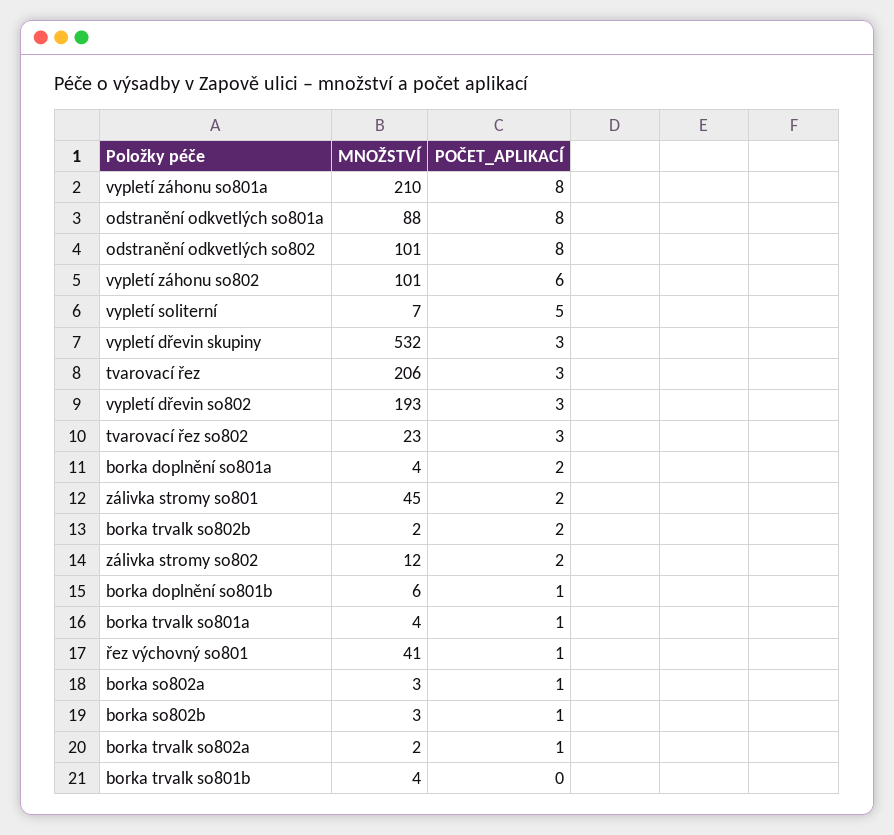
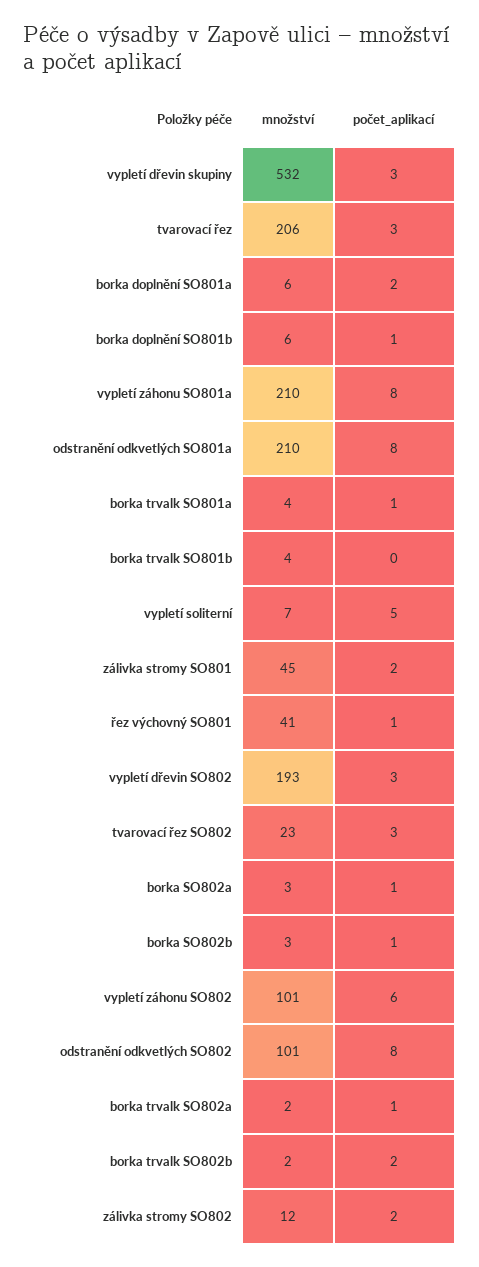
  {
    "MNOŽSTVÍ": {
      "vypletí záhonu so801a": 210,
-     "odstranění odkvetlých so801a": 88,
+     "odstranění odkvetlých so801a": 210,
      "odstranění odkvetlých so802": 101,
      "vypletí záhonu so802": 101,
      "vypletí soliterní": 7,
      "vypletí dřevin skupiny": 532,
      "tvarovací řez": 206,
      "vypletí dřevin so802": 193,
      "tvarovací řez so802": 23,
-     "borka doplnění so801a": 4,
+     "borka doplnění so801a": 6,
      "zálivka stromy so801": 45,
      "borka trvalk so802b": 2,
      "zálivka stromy so802": 12,
      "borka doplnění so801b": 6,
      "borka trvalk so801a": 4,
      "řez výchovný so801": 41,
      "borka so802a": 3,
      "borka so802b": 3,
      "borka trvalk so802a": 2,
      "borka trvalk so801b": 4
    },
    "POČET_APLIKACÍ": {
      "vypletí záhonu so801a": 8,
      "odstranění odkvetlých so801a": 8,
      "odstranění odkvetlých so802": 8,
      "vypletí záhonu so802": 6,
      "vypletí soliterní": 5,
      "vypletí dřevin skupiny": 3,
      "tvarovací řez": 3,
      "vypletí dřevin so802": 3,
      "tvarovací řez so802": 3,
      "borka doplnění so801a": 2,
      "zálivka stromy so801": 2,
      "borka trvalk so802b": 2,
      "zálivka stromy so802": 2,
      "borka doplnění so801b": 1,
      "borka trvalk so801a": 1,
      "řez výchovný so801": 1,
      "borka so802a": 1,
      "borka so802b": 1,
      "borka trvalk so802a": 1,
      "borka trvalk so801b": 0
    }
  }

